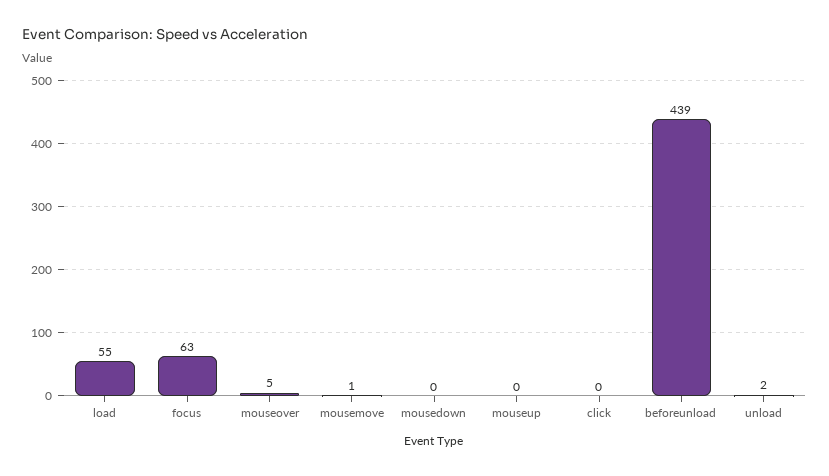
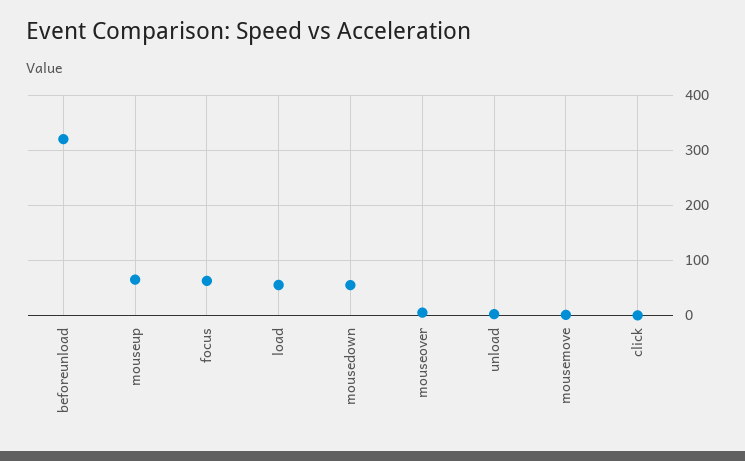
  {
    "load": 55,
    "focus": 63,
    "mouseover": 5,
    "mousemove": 1,
-   "mousedown": 0,
+   "mousedown": 60,
-   "mouseup": 0,
+   "mouseup": 60,
    "click": 0,
-   "beforeunload": 439,
+   "beforeunload": 320,
    "unload": 2
  }

